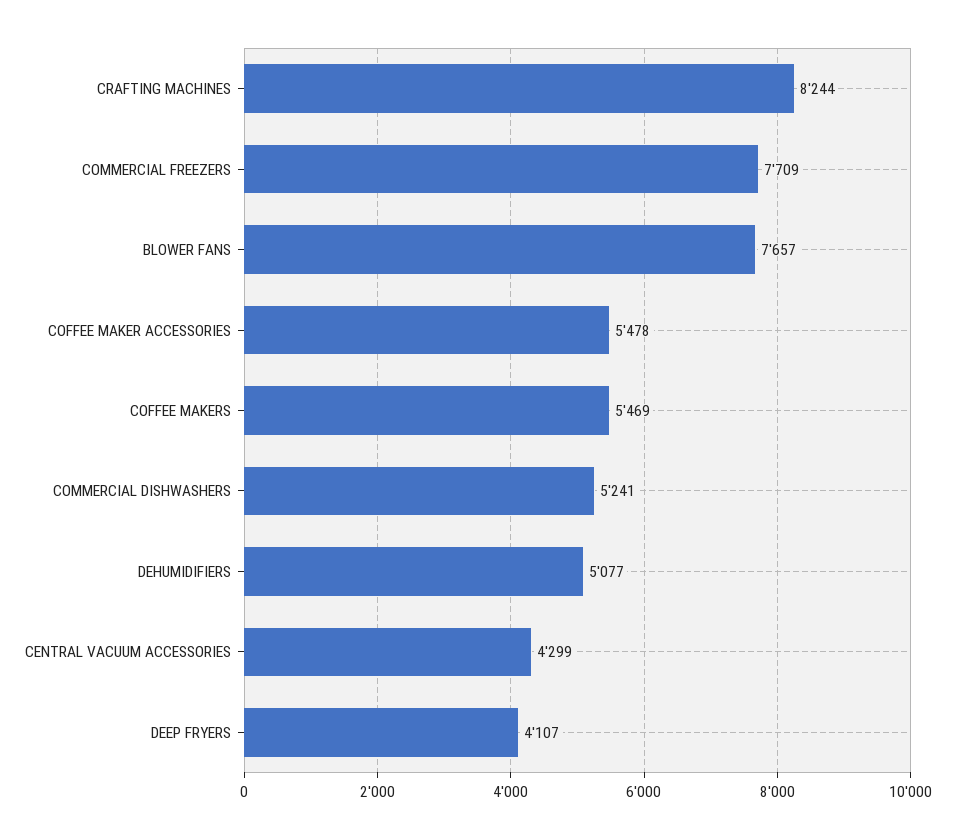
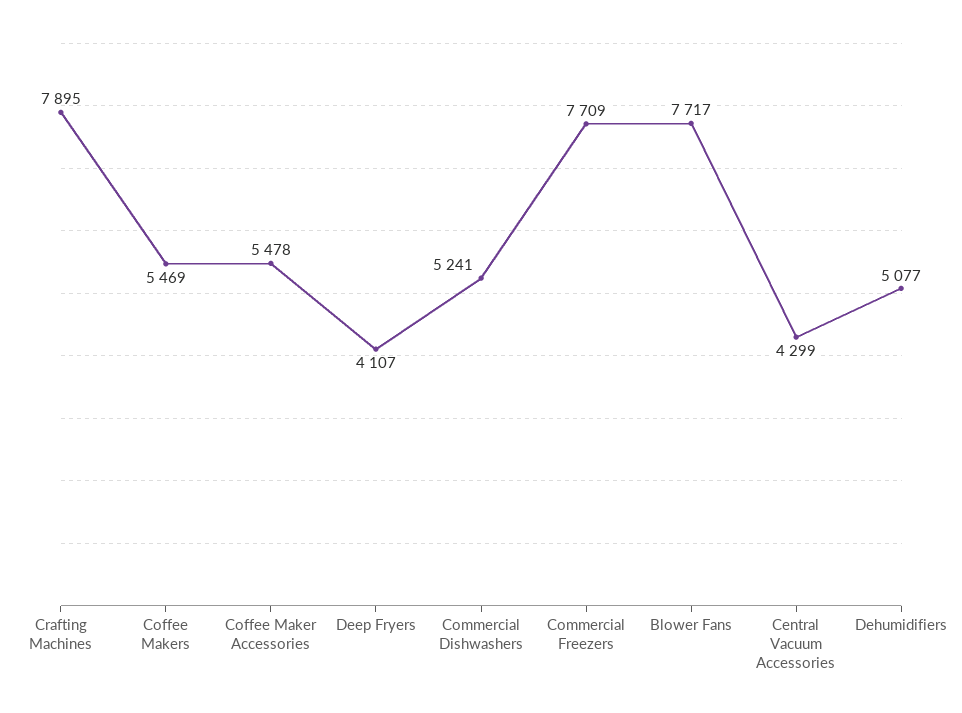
  {
-   "CRAFTING MACHINES": 8244,
+   "CRAFTING MACHINES": 7895,
    "COMMERCIAL FREEZERS": 7709,
-   "BLOWER FANS": 7657,
+   "BLOWER FANS": 7717,
    "COFFEE MAKER ACCESSORIES": 5478,
    "COFFEE MAKERS": 5469,
    "COMMERCIAL DISHWASHERS": 5241,
    "DEHUMIDIFIERS": 5077,
    "CENTRAL VACUUM ACCESSORIES": 4299,
    "DEEP FRYERS": 4107
  }

